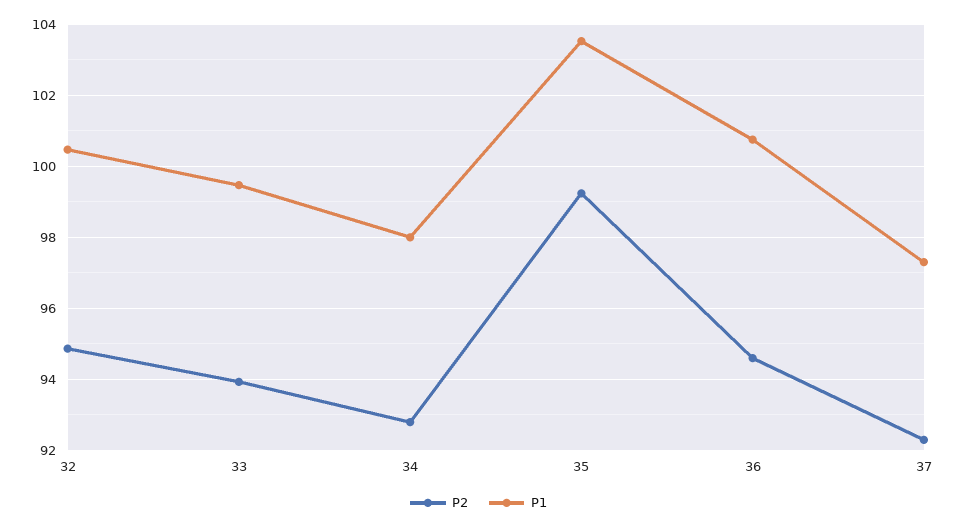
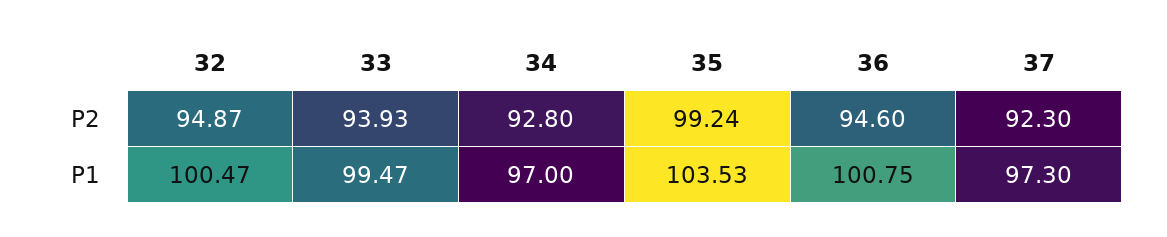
  {
    "P2": {
      "32": 94.87,
      "33": 93.93,
      "34": 92.8,
      "35": 99.24,
      "36": 94.6,
      "37": 92.3
    },
    "P1": {
      "32": 100.47,
      "33": 99.47,
-     "34": 98,
+     "34": 97,
      "35": 103.53,
      "36": 100.75,
      "37": 97.3
    }
  }

